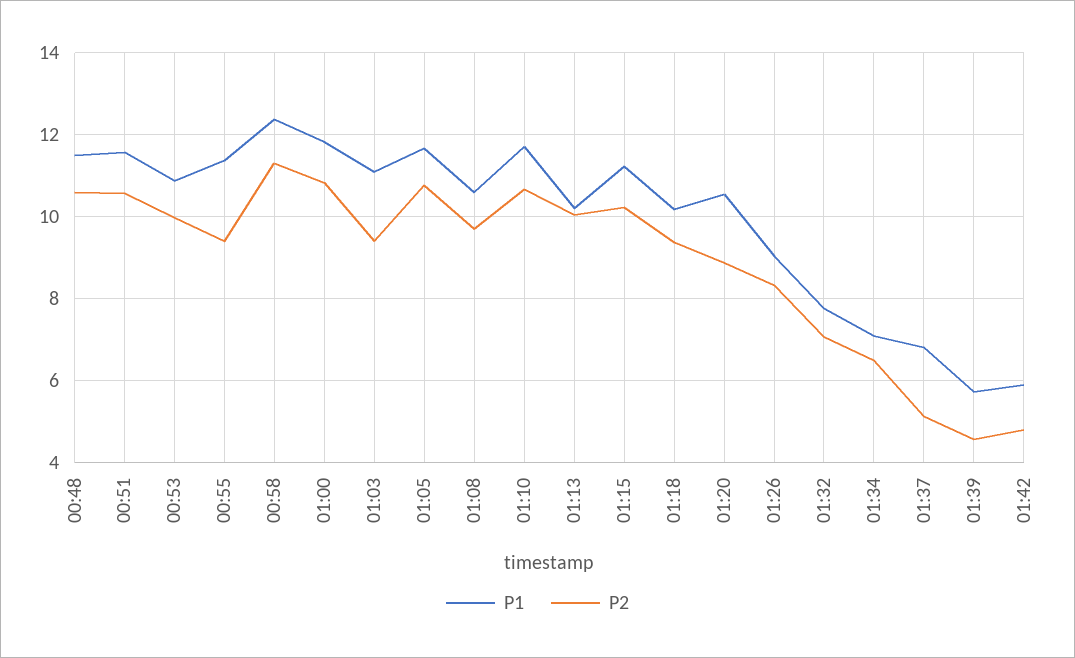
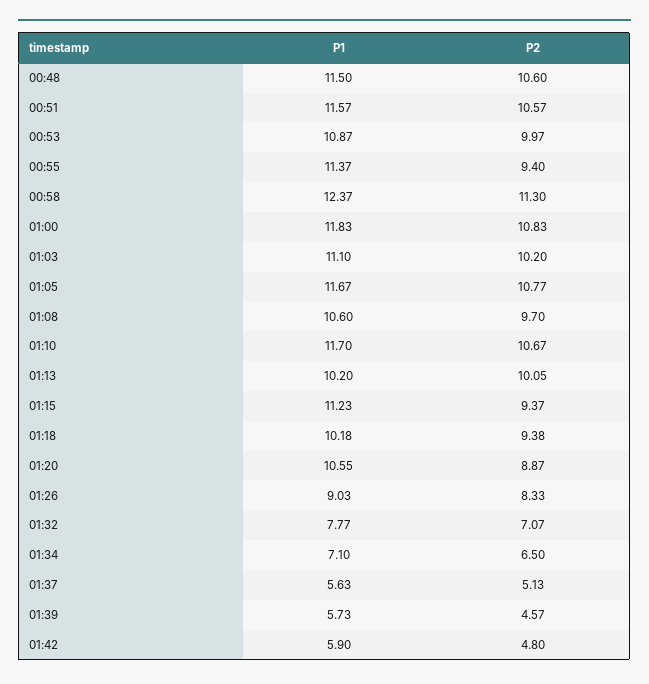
  {
    "P1": {
      "00:48": 11.5,
      "00:51": 11.57,
      "00:53": 10.87,
      "00:55": 11.37,
      "00:58": 12.37,
      "01:00": 11.83,
      "01:03": 11.1,
      "01:05": 11.67,
      "01:08": 10.6,
      "01:10": 11.7,
      "01:13": 10.2,
      "01:15": 11.23,
      "01:18": 10.18,
      "01:20": 10.55,
      "01:26": 9.03,
      "01:32": 7.77,
      "01:34": 7.1,
-     "01:37": 6.8,
+     "01:37": 5.63,
      "01:39": 5.73,
      "01:42": 5.9
    },
    "P2": {
      "00:48": 10.6,
      "00:51": 10.57,
      "00:53": 9.97,
      "00:55": 9.4,
      "00:58": 11.3,
      "01:00": 10.83,
-     "01:03": 9.4,
+     "01:03": 10.2,
      "01:05": 10.77,
      "01:08": 9.7,
      "01:10": 10.67,
      "01:13": 10.05,
-     "01:15": 10.2,
+     "01:15": 9.37,
      "01:18": 9.38,
      "01:20": 8.87,
      "01:26": 8.33,
      "01:32": 7.07,
      "01:34": 6.5,
      "01:37": 5.13,
      "01:39": 4.57,
      "01:42": 4.8
    }
  }

